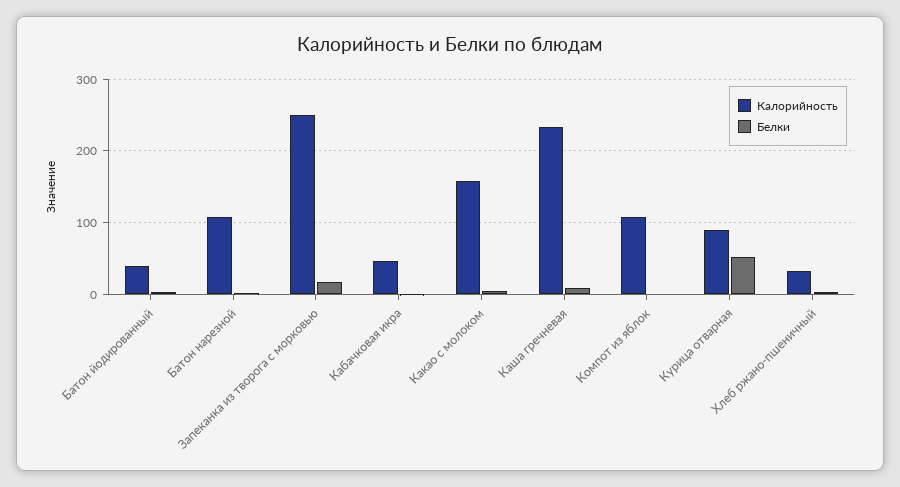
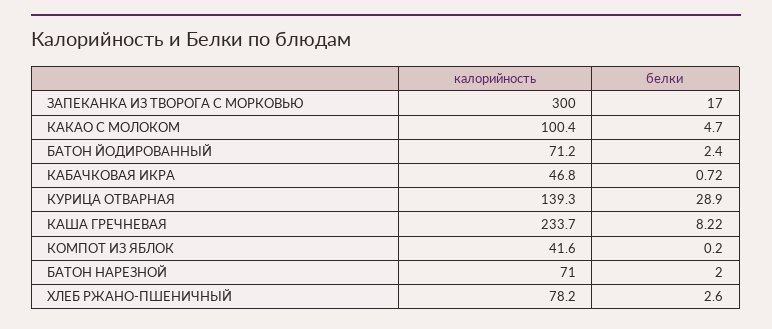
  {
    "Калорийность": {
-     "Батон йодированный": 40,
+     "Батон йодированный": 71.2,
-     "Батон нарезной": 110,
+     "Батон нарезной": 71,
-     "Запеканка из творога с морковью": 250,
+     "Запеканка из творога с морковью": 300,
      "Кабачковая икра": 46.8,
-     "Какао с молоком": 160,
+     "Какао с молоком": 100.4,
      "Каша гречневая": 233.7,
-     "Компот из яблок": 110,
+     "Компот из яблок": 41.6,
-     "Курица отварная": 90,
+     "Курица отварная": 139.3,
-     "Хлеб ржано-пшеничный": 30
+     "Хлеб ржано-пшеничный": 78.2
    },
    "Белки": {
      "Батон йодированный": 2.4,
      "Батон нарезной": 2,
      "Запеканка из творога с морковью": 17,
      "Кабачковая икра": 0.72,
      "Какао с молоком": 4.7,
      "Каша гречневая": 8.22,
      "Компот из яблок": 0.2,
-     "Курица отварная": 50,
+     "Курица отварная": 28.9,
      "Хлеб ржано-пшеничный": 2.6
    }
  }

